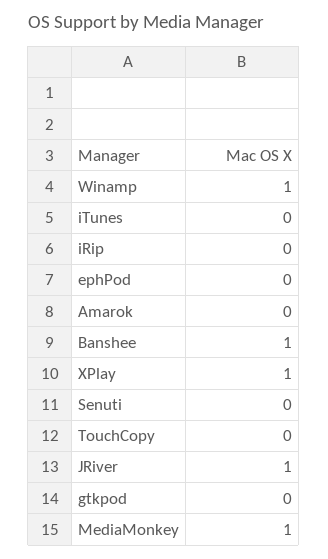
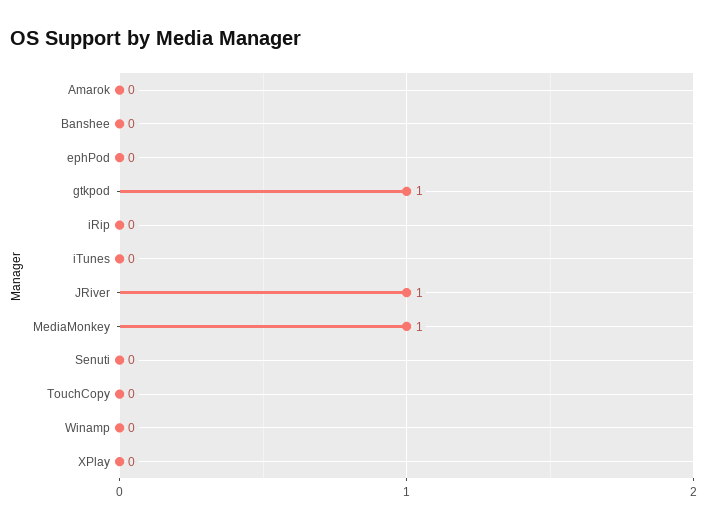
  {
-   "Winamp": 1,
+   "Winamp": 0,
    "iTunes": 0,
    "iRip": 0,
    "ephPod": 0,
    "Amarok": 0,
-   "Banshee": 1,
+   "Banshee": 0,
-   "XPlay": 1,
+   "XPlay": 0,
    "Senuti": 0,
    "TouchCopy": 0,
    "JRiver": 1,
-   "gtkpod": 0,
+   "gtkpod": 1,
    "MediaMonkey": 1
  }

